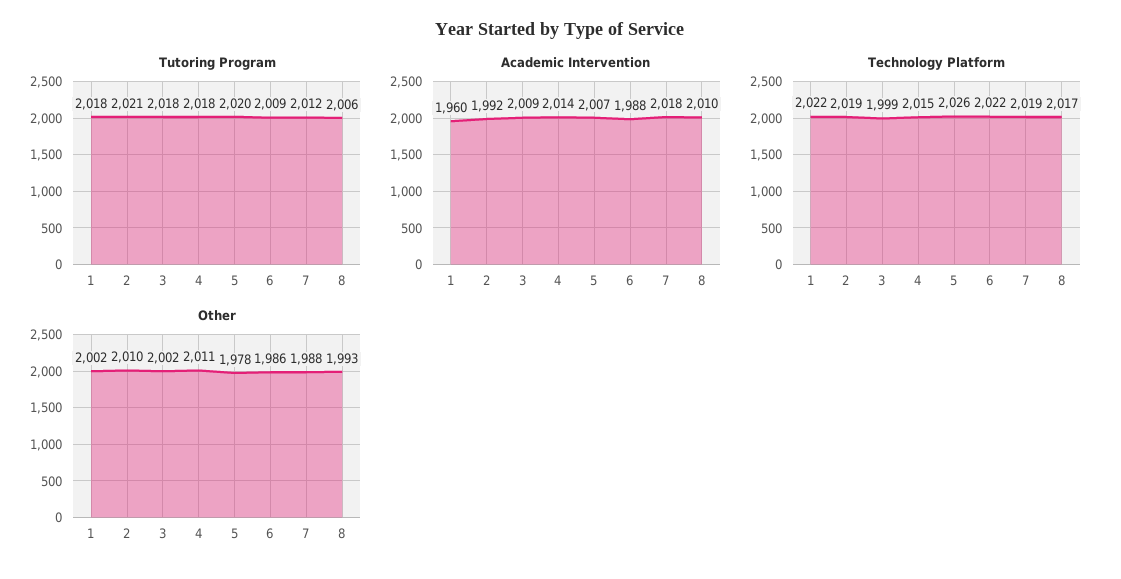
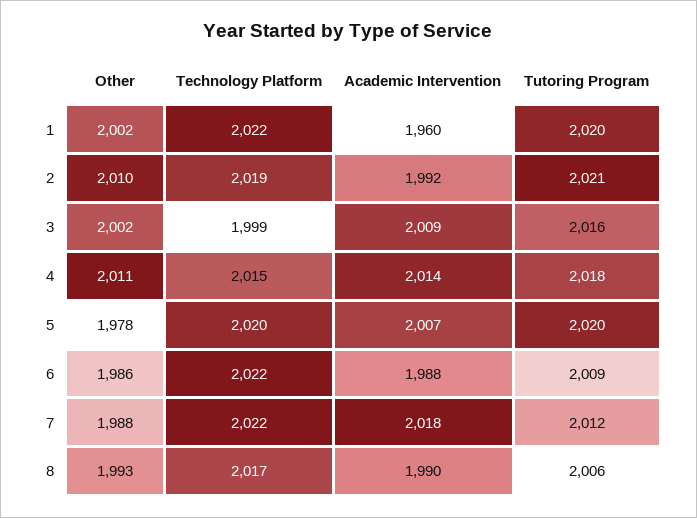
  {
    "Tutoring Program": {
-     "1": 2018,
+     "1": 2020,
      "2": 2021,
-     "3": 2018,
+     "3": 2016,
      "4": 2018,
      "5": 2020,
      "6": 2009,
      "7": 2012,
      "8": 2006
    },
    "Academic Intervention": {
      "1": 1960,
      "2": 1992,
      "3": 2009,
      "4": 2014,
      "5": 2007,
      "6": 1988,
      "7": 2018,
-     "8": 2010
+     "8": 1990
    },
    "Technology Platform": {
      "1": 2022,
      "2": 2019,
      "3": 1999,
      "4": 2015,
-     "5": 2026,
+     "5": 2020,
      "6": 2022,
-     "7": 2019,
+     "7": 2022,
      "8": 2017
    },
    "Other": {
      "1": 2002,
      "2": 2010,
      "3": 2002,
      "4": 2011,
      "5": 1978,
      "6": 1986,
      "7": 1988,
      "8": 1993
    }
  }

